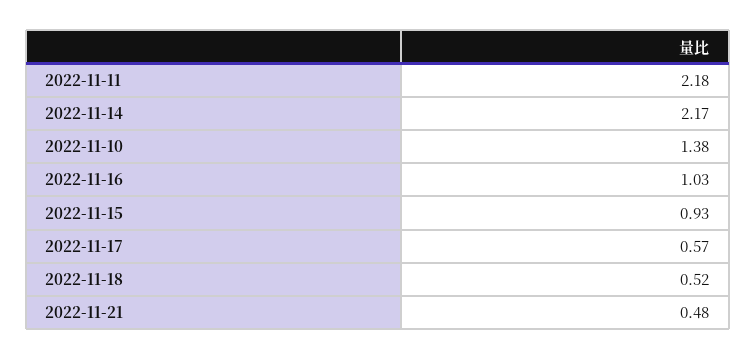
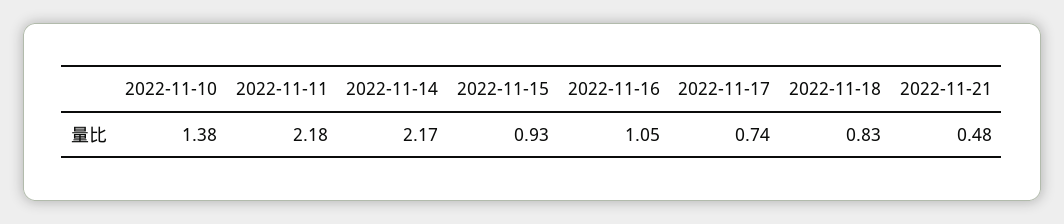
  {
    "2022-11-11": 2.18,
    "2022-11-14": 2.17,
    "2022-11-10": 1.38,
-   "2022-11-16": 1.03,
+   "2022-11-16": 1.05,
    "2022-11-15": 0.93,
-   "2022-11-17": 0.57,
+   "2022-11-17": 0.74,
-   "2022-11-18": 0.52,
+   "2022-11-18": 0.83,
    "2022-11-21": 0.48
  }

